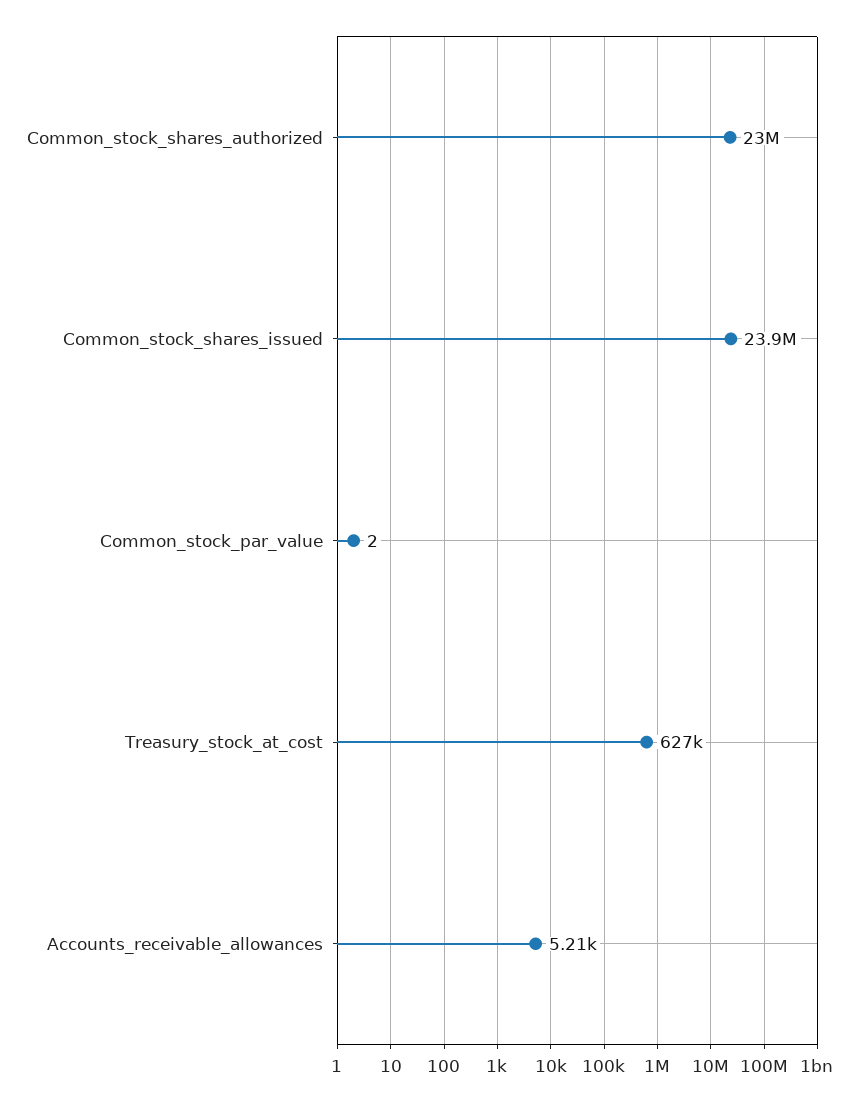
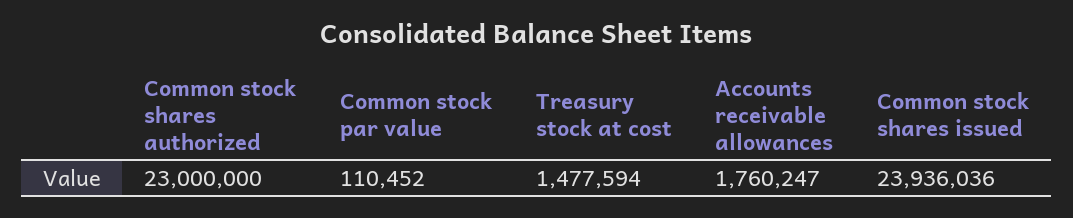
  {
    "Common_stock_shares_authorized": 23000000,
    "Common_stock_shares_issued": 23936036,
-   "Common_stock_par_value": 2,
+   "Common_stock_par_value": 110452,
-   "Treasury_stock_at_cost": 627000,
+   "Treasury_stock_at_cost": 1477594,
-   "Accounts_receivable_allowances": 5210
+   "Accounts_receivable_allowances": 1760247
  }

